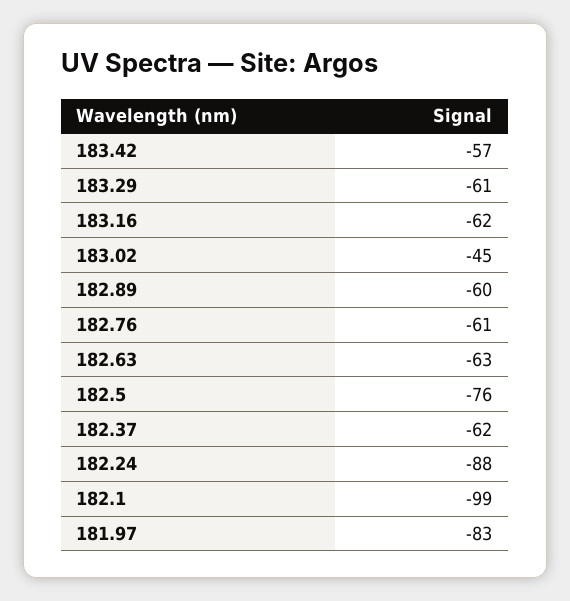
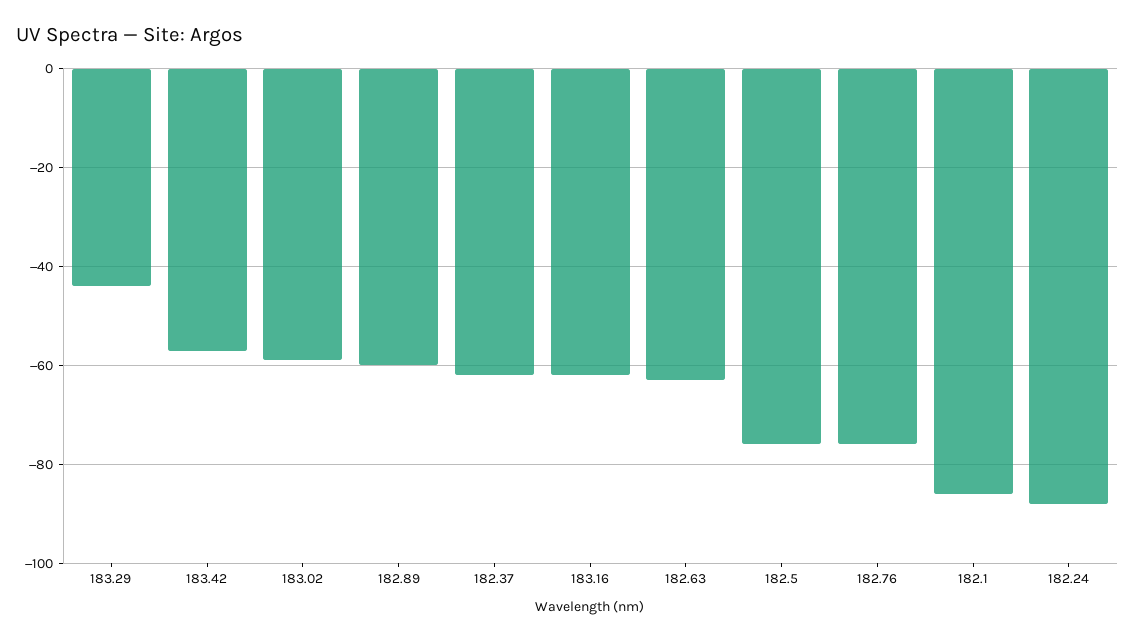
  {
    "183.42": -57,
-   "183.29": -61,
+   "183.29": -45,
    "183.16": -62,
-   "183.02": -45,
+   "183.02": -60,
    "182.89": -60,
-   "182.76": -61,
+   "182.76": -75,
    "182.63": -63,
    "182.5": -76,
    "182.37": -62,
    "182.24": -88,
-   "182.1": -99,
+   "182.1": -85
-   "181.97": -83
  }

